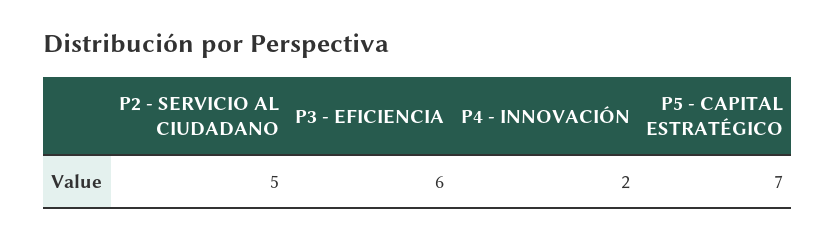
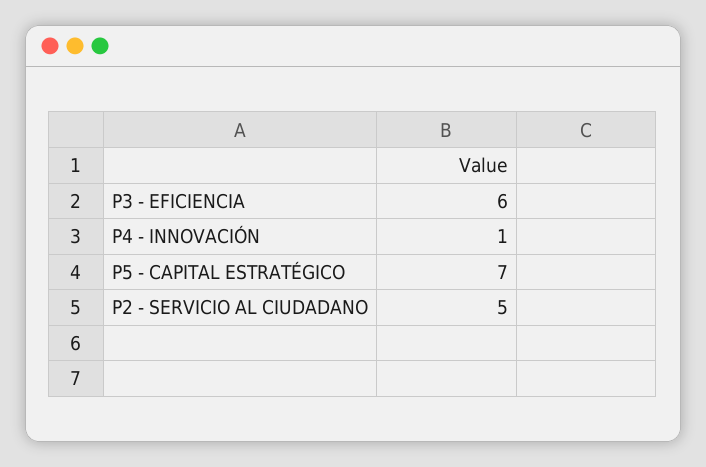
  {
    "P2 - SERVICIO AL CIUDADANO": 5,
    "P3 - EFICIENCIA": 6,
-   "P4 - INNOVACIÓN": 2,
+   "P4 - INNOVACIÓN": 1,
    "P5 - CAPITAL ESTRATÉGICO": 7
  }

